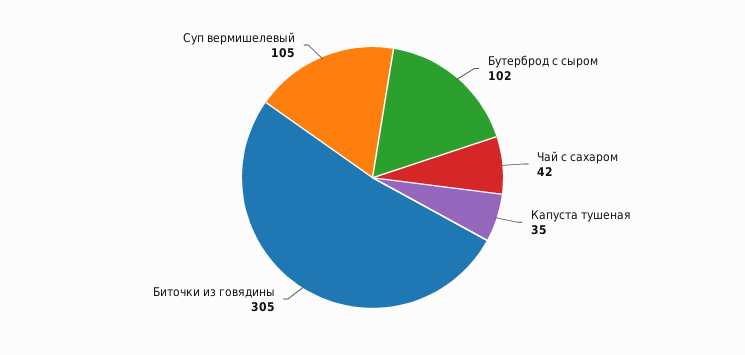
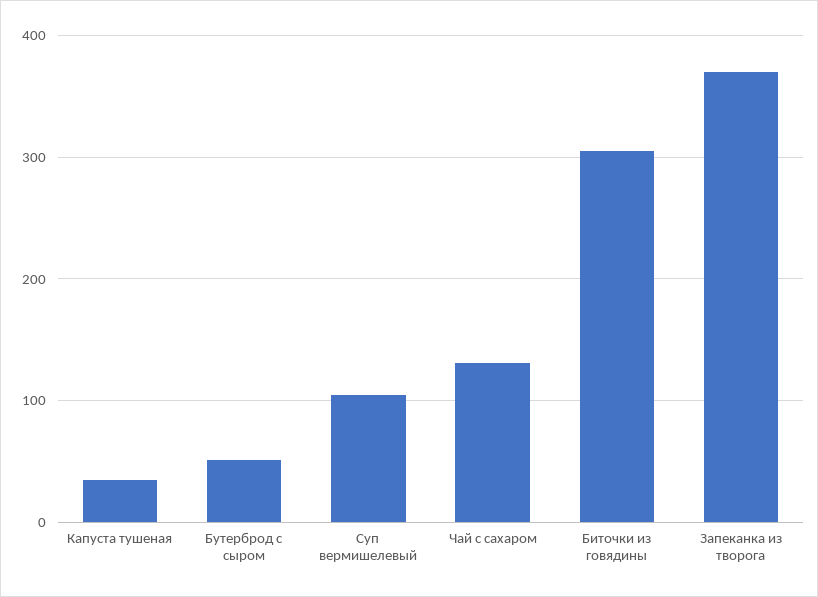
  {
-   "Бутерброд с сыром": 102,
+   "Бутерброд с сыром": 50,
-   "Чай с сахаром": 42,
+   "Чай с сахаром": 130,
    "Капуста тушеная": 35,
    "Биточки из говядины": 305,
-   "Суп вермишелевый": 105
+   "Суп вермишелевый": 105,
+   "Запеканка из творога": 370
  }

